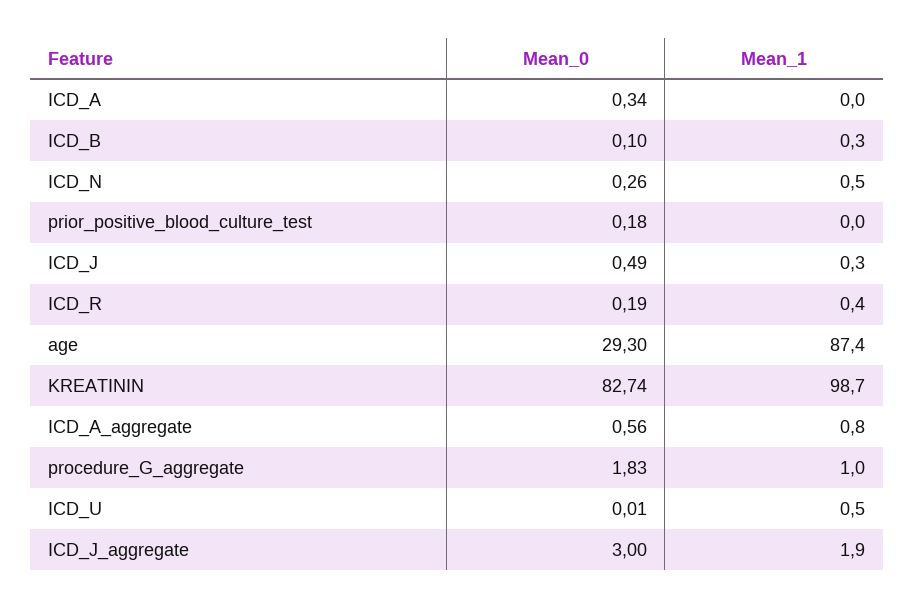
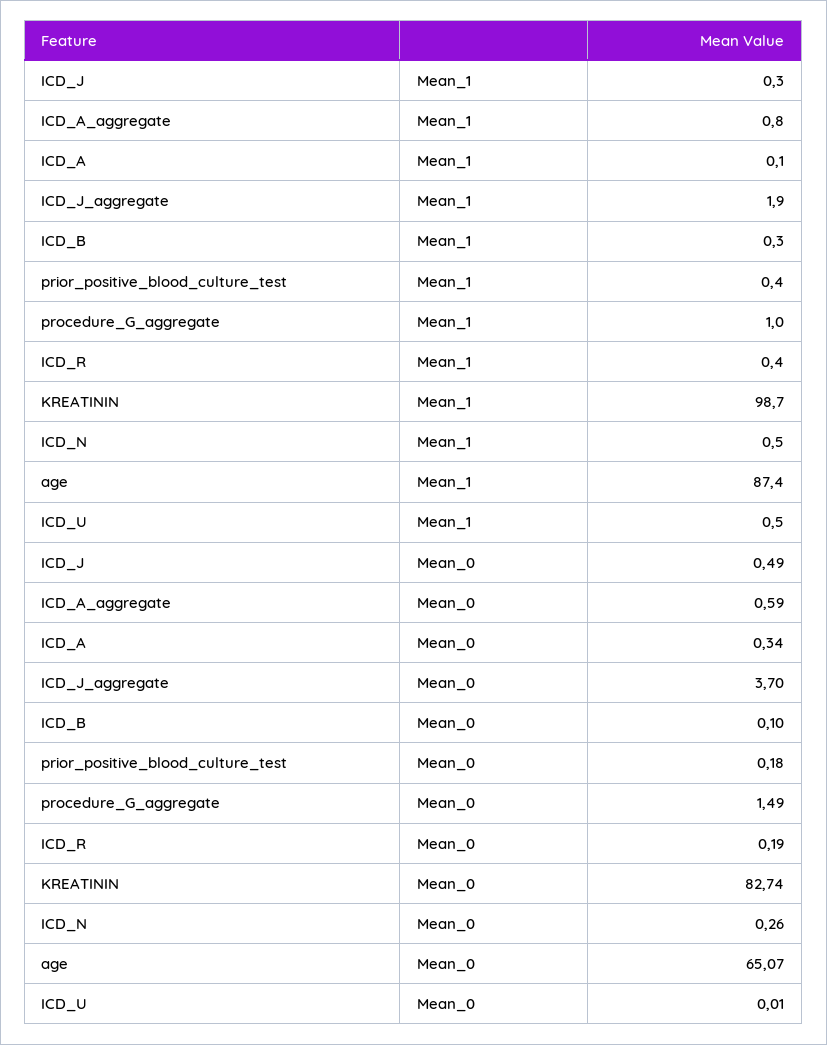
  {
    "Mean_0": {
      "ICD_A": 0.34,
      "ICD_B": 0.1,
      "ICD_N": 0.26,
      "prior_positive_blood_culture_test": 0.18,
      "ICD_J": 0.49,
      "ICD_R": 0.19,
-     "age": 29.3,
+     "age": 65.07,
      "KREATININ": 82.74,
-     "ICD_A_aggregate": 0.56,
+     "ICD_A_aggregate": 0.59,
-     "procedure_G_aggregate": 1.83,
+     "procedure_G_aggregate": 1.49,
      "ICD_U": 0.01,
-     "ICD_J_aggregate": 3
+     "ICD_J_aggregate": 3.7
    },
    "Mean_1": {
-     "ICD_A": 0,
+     "ICD_A": 0.1,
      "ICD_B": 0.3,
      "ICD_N": 0.5,
-     "prior_positive_blood_culture_test": 0,
+     "prior_positive_blood_culture_test": 0.4,
      "ICD_J": 0.3,
      "ICD_R": 0.4,
      "age": 87.4,
      "KREATININ": 98.7,
      "ICD_A_aggregate": 0.8,
      "procedure_G_aggregate": 1,
      "ICD_U": 0.5,
      "ICD_J_aggregate": 1.9
    }
  }

